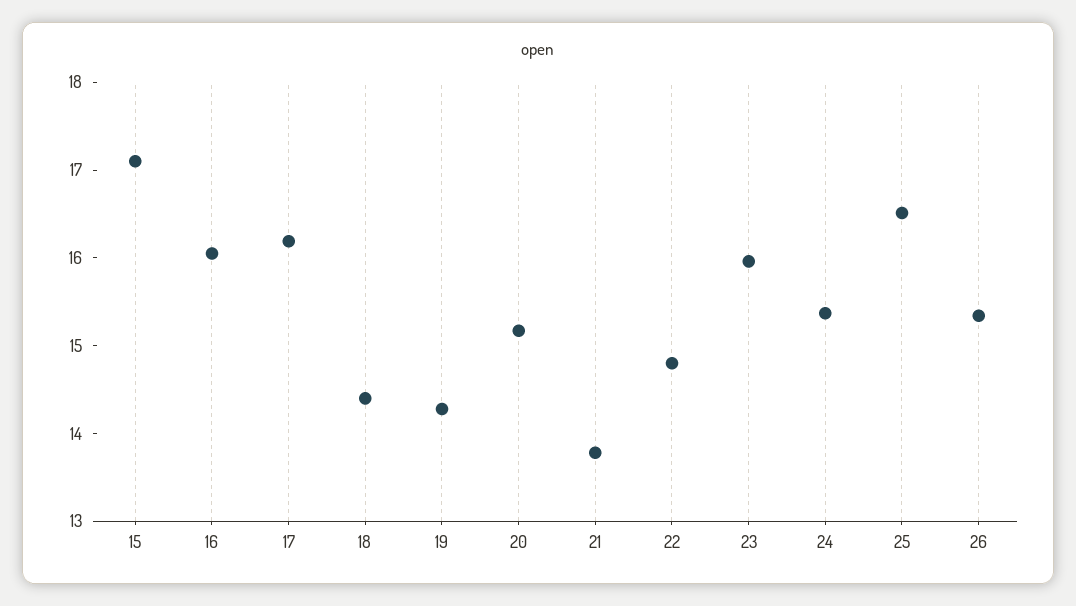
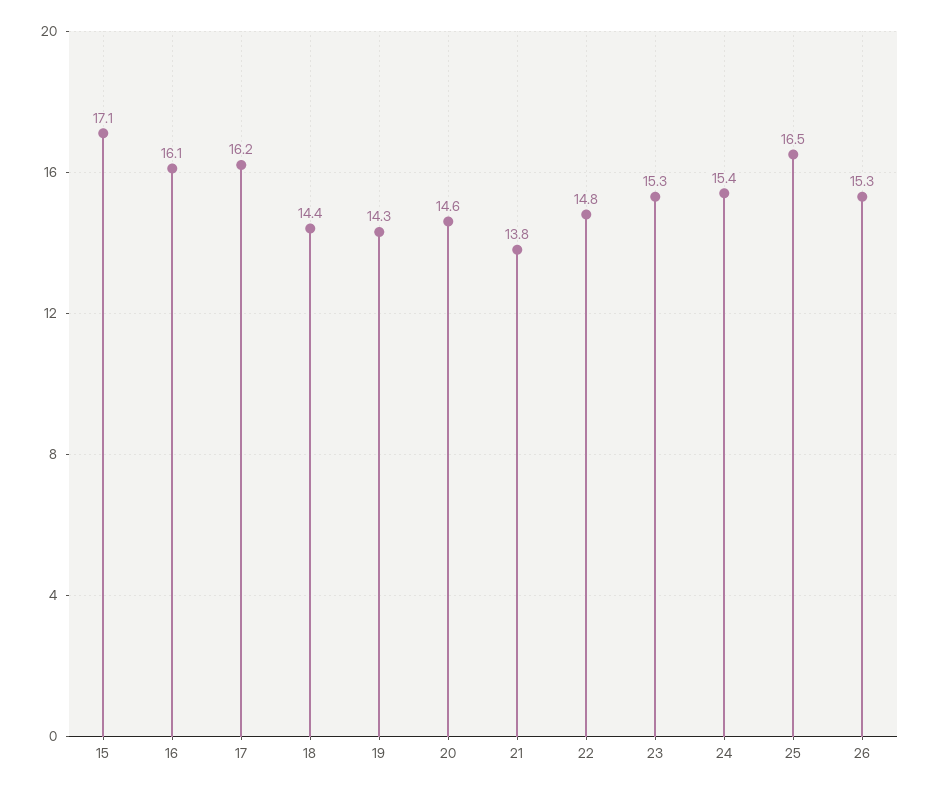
  {
    "15": 17.1,
    "16": 16.1,
    "17": 16.2,
    "18": 14.4,
    "19": 14.3,
-   "20": 15.2,
+   "20": 14.6,
    "21": 13.8,
    "22": 14.8,
-   "23": 16,
+   "23": 15.3,
    "24": 15.4,
    "25": 16.5,
    "26": 15.3
  }

